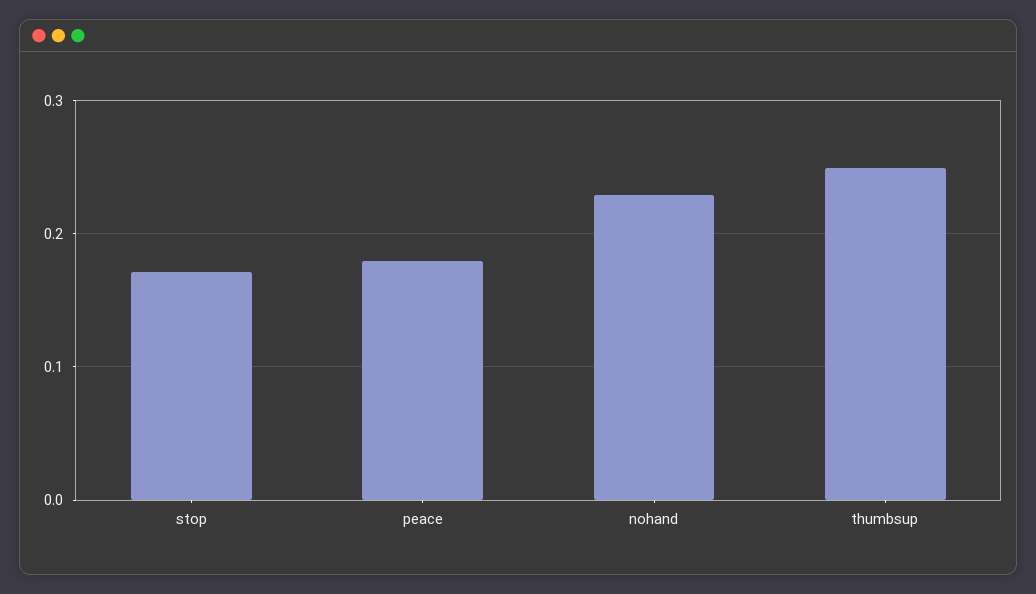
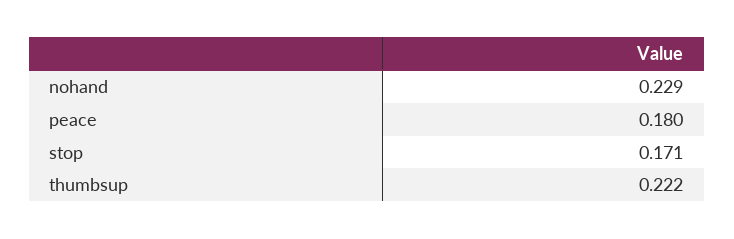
  {
    "stop": 0.171,
    "peace": 0.18,
    "nohand": 0.229,
-   "thumbsup": 0.25
+   "thumbsup": 0.222
  }

